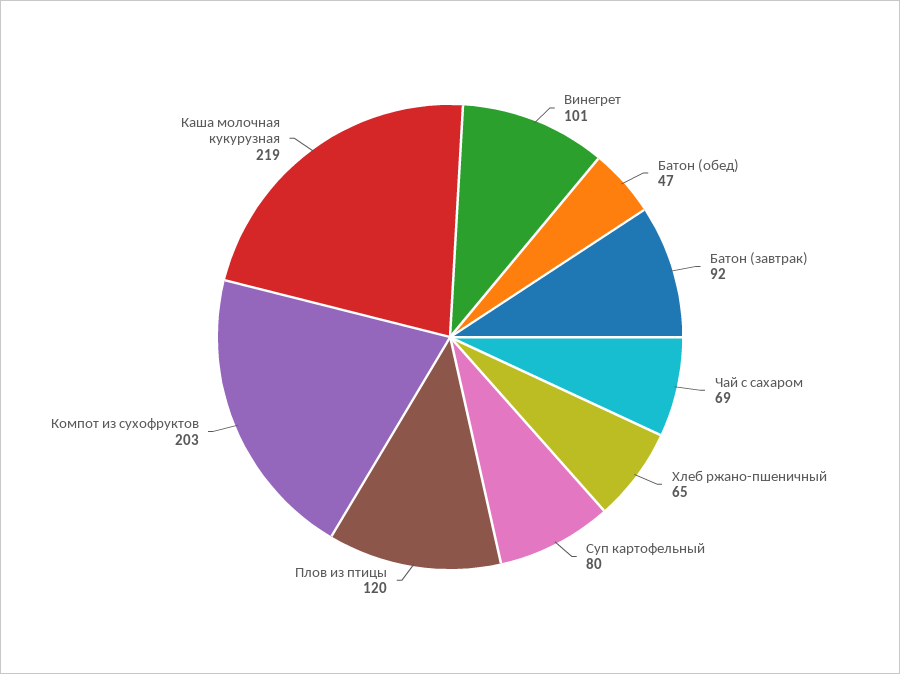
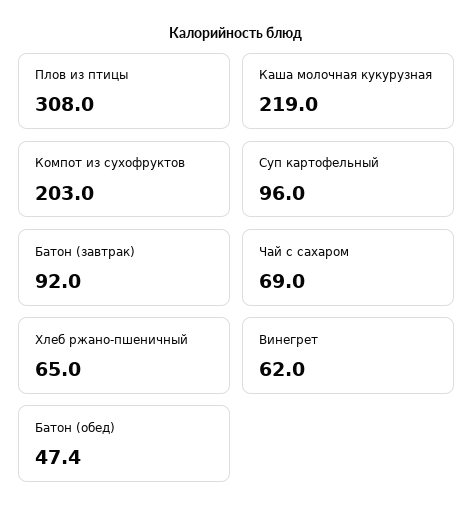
  {
-   "Винегрет": 101,
+   "Винегрет": 62,
    "Батон (обед)": 47.4,
    "Батон (завтрак)": 92,
    "Чай с сахаром": 69,
    "Хлеб ржано-пшеничный": 65,
-   "Суп картофельный": 80,
+   "Суп картофельный": 96,
-   "Плов из птицы": 120,
+   "Плов из птицы": 308,
    "Компот из сухофруктов": 203,
    "Каша молочная кукурузная": 219
  }

